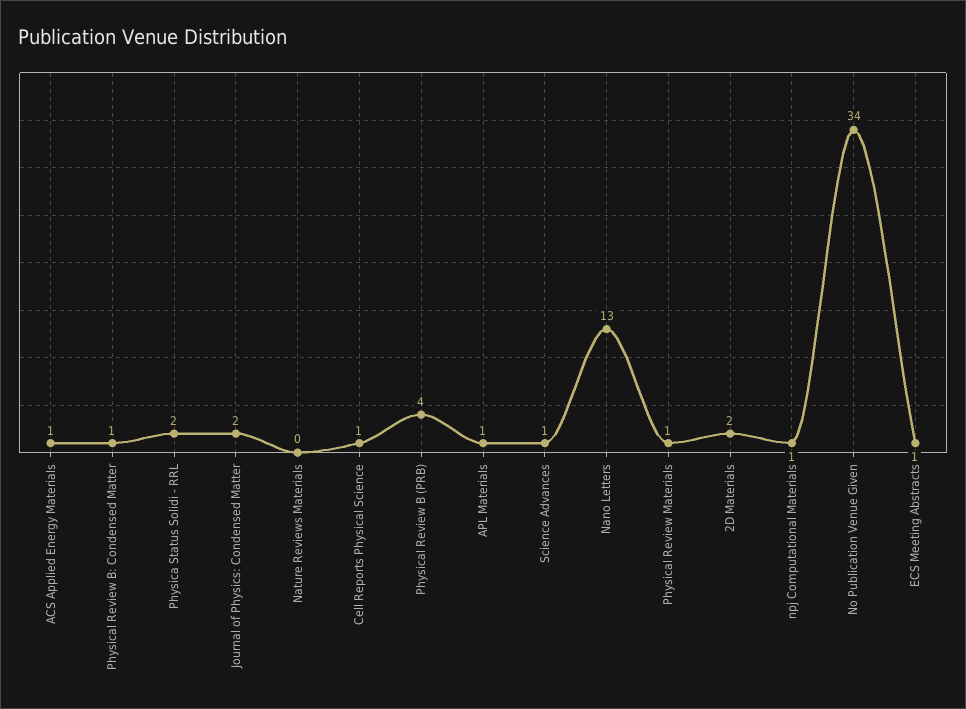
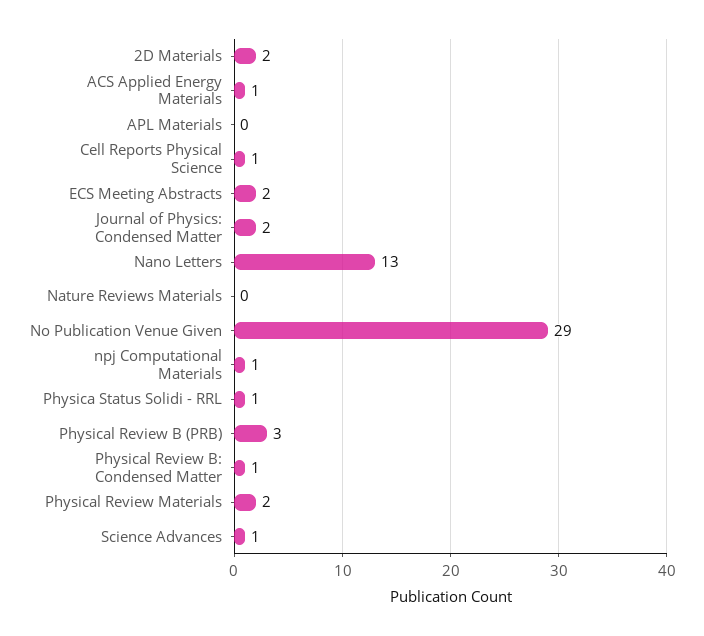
  {
    "ACS Applied Energy Materials": 1,
    "Physical Review B: Condensed Matter": 1,
-   "Physica Status Solidi - RRL": 2,
+   "Physica Status Solidi - RRL": 1,
    "Journal of Physics: Condensed Matter": 2,
    "Nature Reviews Materials": 0,
    "Cell Reports Physical Science": 1,
-   "Physical Review B (PRB)": 4,
+   "Physical Review B (PRB)": 3,
-   "APL Materials": 1,
+   "APL Materials": 0,
    "Science Advances": 1,
    "Nano Letters": 13,
-   "Physical Review Materials": 1,
+   "Physical Review Materials": 2,
    "2D Materials": 2,
    "npj Computational Materials": 1,
-   "No Publication Venue Given": 34,
+   "No Publication Venue Given": 29,
-   "ECS Meeting Abstracts": 1
+   "ECS Meeting Abstracts": 2
  }

